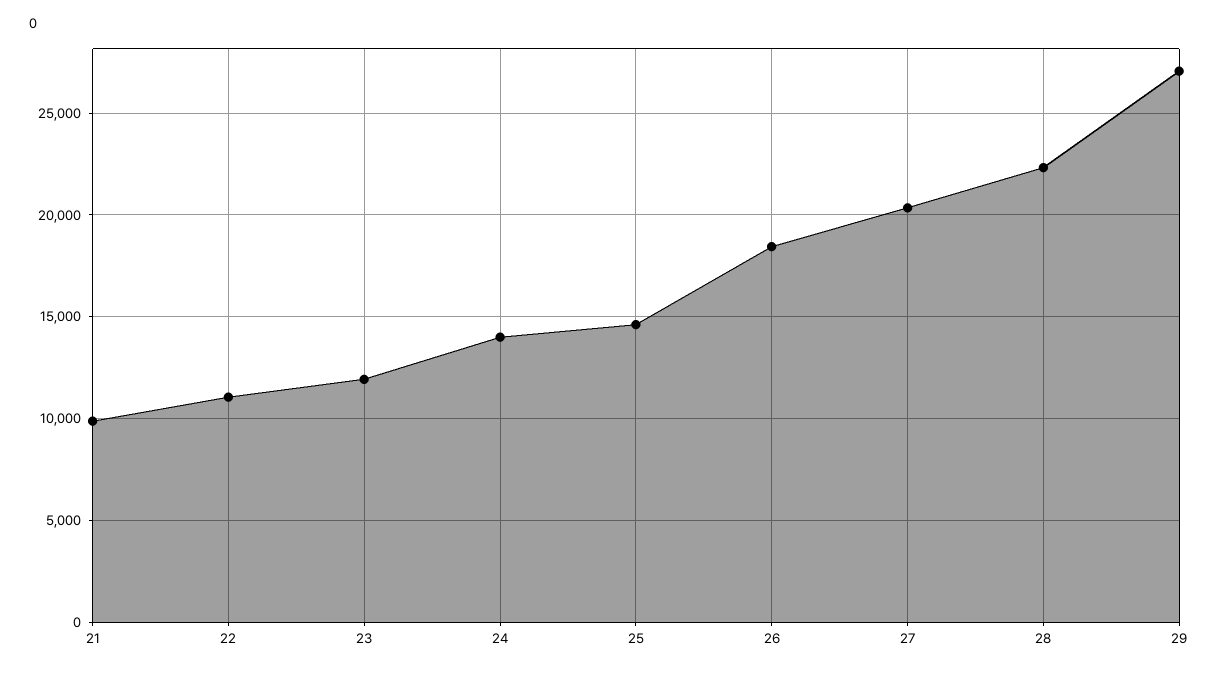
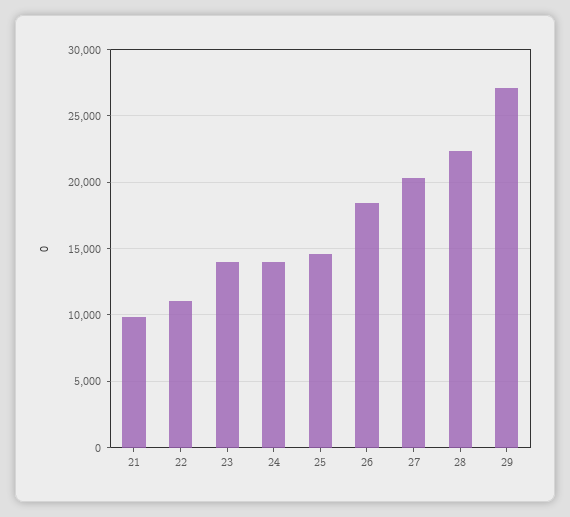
  {
    "21": 10000,
    "22": 11000,
-   "23": 12000,
+   "23": 14000,
    "24": 14000,
    "25": 14500,
    "26": 18500,
    "27": 20500,
    "28": 22500,
    "29": 27000
  }

